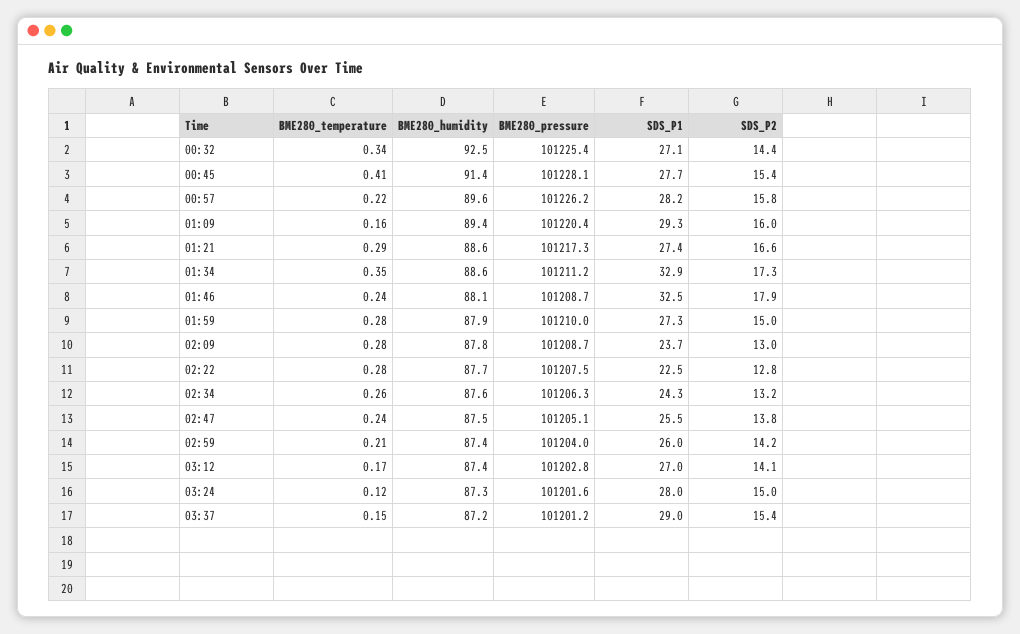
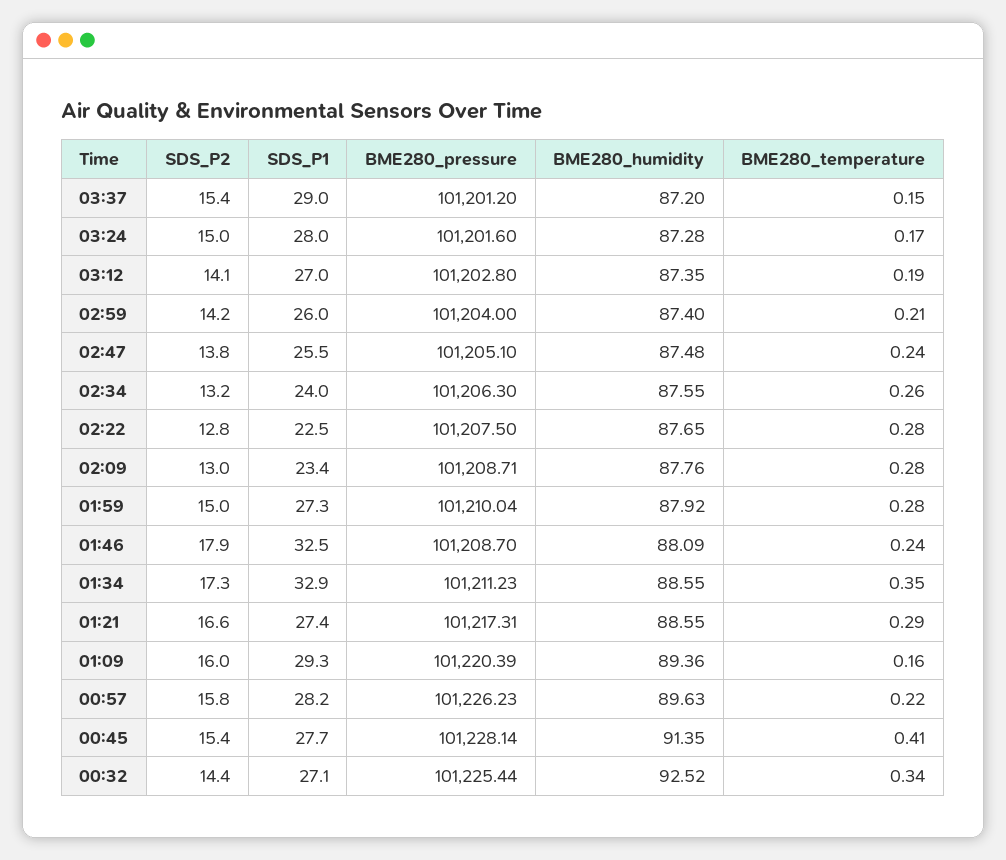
  {
    "BME280_temperature": {
      "00:32": 0.34,
      "00:45": 0.41,
      "00:57": 0.22,
      "01:09": 0.16,
      "01:21": 0.29,
      "01:34": 0.35,
      "01:46": 0.24,
      "01:59": 0.28,
      "02:09": 0.28,
      "02:22": 0.28,
      "02:34": 0.26,
      "02:47": 0.24,
      "02:59": 0.21,
-     "03:12": 0.17,
+     "03:12": 0.19,
-     "03:24": 0.12,
+     "03:24": 0.17,
      "03:37": 0.15
    },
    "BME280_humidity": {
      "00:32": 92.52,
      "00:45": 91.35,
      "00:57": 89.63,
      "01:09": 89.36,
      "01:21": 88.55,
      "01:34": 88.55,
      "01:46": 88.09,
      "01:59": 87.92,
      "02:09": 87.76,
      "02:22": 87.65,
      "02:34": 87.55,
      "02:47": 87.48,
      "02:59": 87.4,
      "03:12": 87.35,
      "03:24": 87.28,
      "03:37": 87.2
    },
    "BME280_pressure": {
      "00:32": 101225.44,
      "00:45": 101228.14,
      "00:57": 101226.23,
      "01:09": 101220.39,
      "01:21": 101217.31,
      "01:34": 101211.23,
      "01:46": 101208.7,
      "01:59": 101210.04,
      "02:09": 101208.71,
      "02:22": 101207.5,
      "02:34": 101206.3,
      "02:47": 101205.1,
      "02:59": 101204,
      "03:12": 101202.8,
      "03:24": 101201.6,
      "03:37": 101201.2
    },
    "SDS_P1": {
      "00:32": 27.1,
      "00:45": 27.7,
      "00:57": 28.2,
      "01:09": 29.3,
      "01:21": 27.4,
      "01:34": 32.9,
      "01:46": 32.5,
      "01:59": 27.3,
-     "02:09": 23.7,
+     "02:09": 23.4,
      "02:22": 22.5,
-     "02:34": 24.3,
+     "02:34": 24,
      "02:47": 25.5,
      "02:59": 26,
      "03:12": 27,
      "03:24": 28,
      "03:37": 29
    },
    "SDS_P2": {
      "00:32": 14.4,
      "00:45": 15.4,
      "00:57": 15.8,
      "01:09": 16,
      "01:21": 16.6,
      "01:34": 17.3,
      "01:46": 17.9,
      "01:59": 15,
      "02:09": 13,
      "02:22": 12.8,
      "02:34": 13.2,
      "02:47": 13.8,
      "02:59": 14.2,
      "03:12": 14.1,
      "03:24": 15,
      "03:37": 15.4
    }
  }

